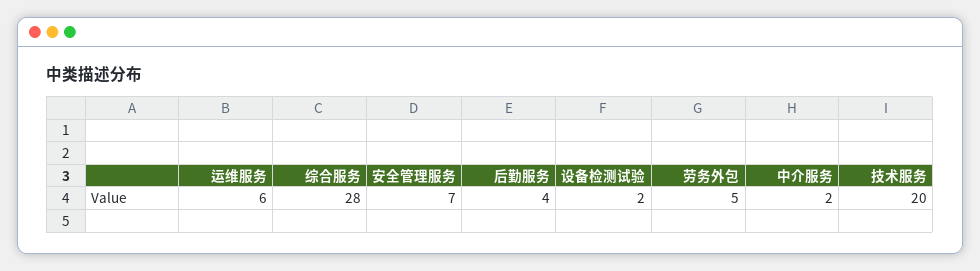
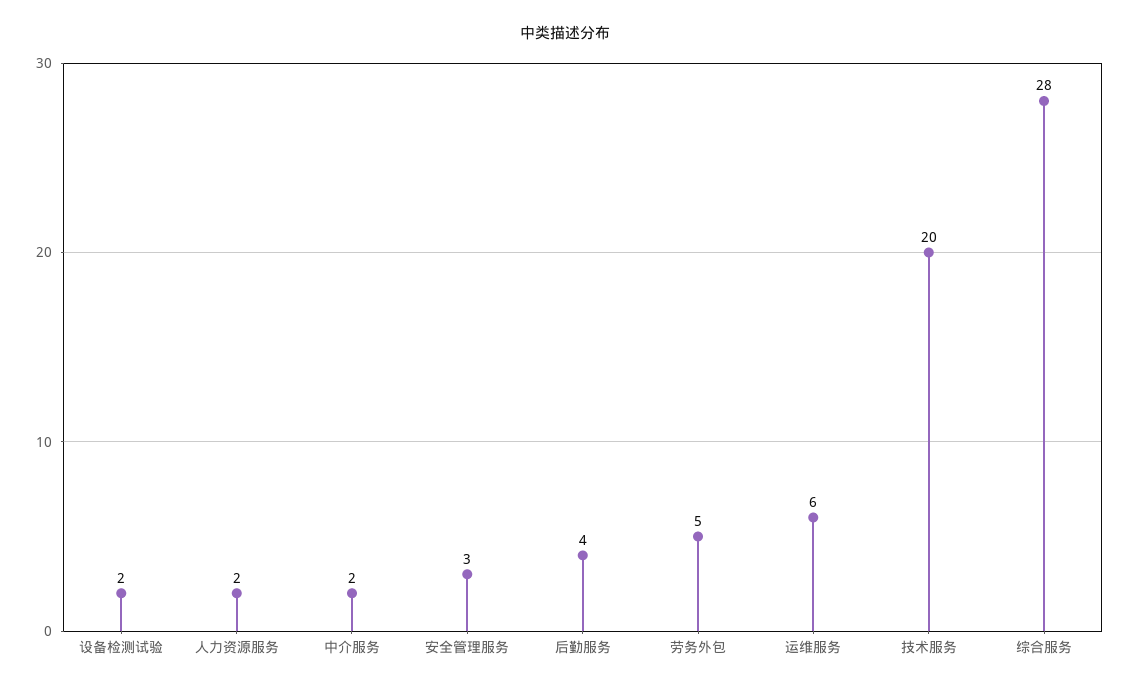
  {
    "运维服务": 6,
    "综合服务": 28,
-   "安全管理服务": 7,
+   "安全管理服务": 3,
    "后勤服务": 4,
    "设备检测试验": 2,
    "劳务外包": 5,
    "中介服务": 2,
-   "技术服务": 20
+   "技术服务": 20,
+   "人力资源服务": 2
  }

